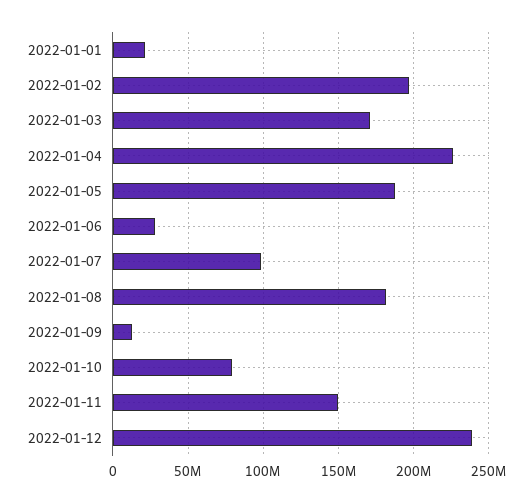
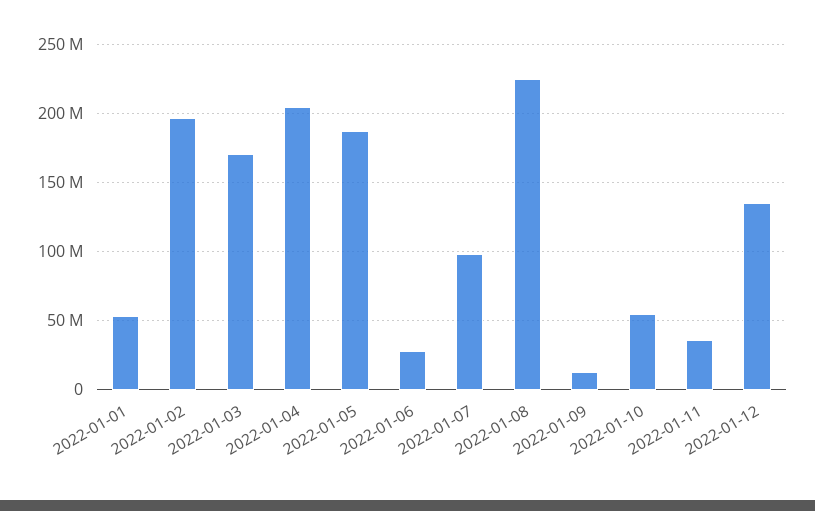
  {
-   "2022-01-01": 20000000,
+   "2022-01-01": 55000000,
    "2022-01-02": 195000000,
    "2022-01-03": 170000000,
-   "2022-01-04": 225000000,
+   "2022-01-04": 205000000,
    "2022-01-05": 190000000,
    "2022-01-06": 30000000,
    "2022-01-07": 100000000,
-   "2022-01-08": 180000000,
+   "2022-01-08": 225000000,
    "2022-01-09": 15000000,
-   "2022-01-10": 80000000,
+   "2022-01-10": 55000000,
-   "2022-01-11": 150000000,
+   "2022-01-11": 35000000,
-   "2022-01-12": 240000000
+   "2022-01-12": 135000000
  }

